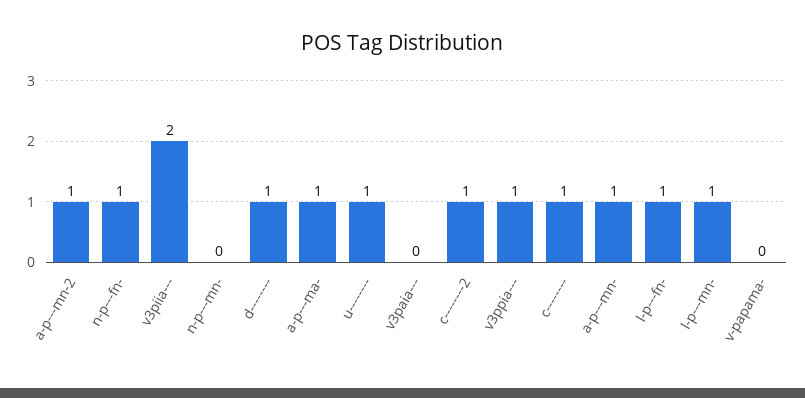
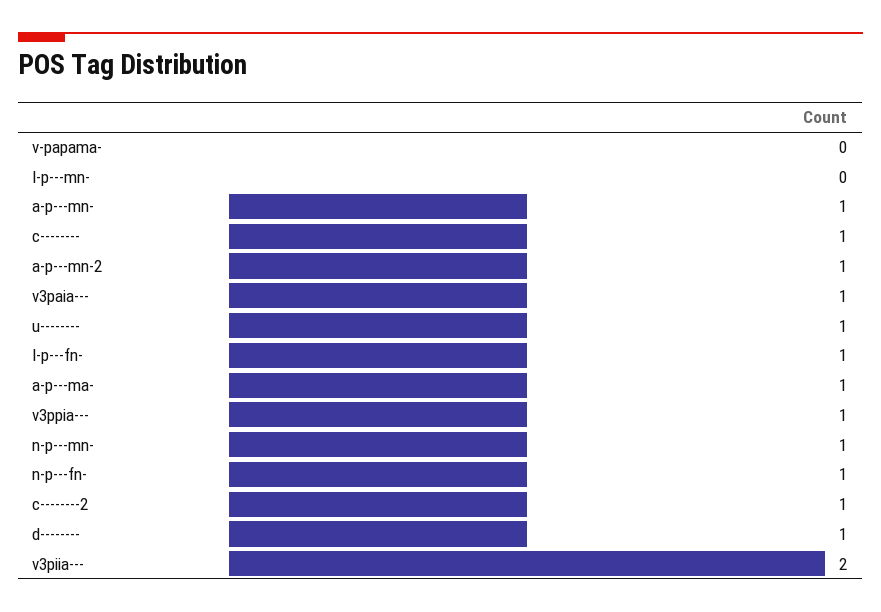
  {
    "a-p---mn-2": 1,
    "n-p---fn-": 1,
    "v3piia---": 2,
-   "n-p---mn-": 0,
+   "n-p---mn-": 1,
    "d--------": 1,
    "a-p---ma-": 1,
    "u--------": 1,
-   "v3paia---": 0,
+   "v3paia---": 1,
    "c--------2": 1,
    "v3ppia---": 1,
    "c--------": 1,
    "a-p---mn-": 1,
    "l-p---fn-": 1,
-   "l-p---mn-": 1,
+   "l-p---mn-": 0,
    "v-papama-": 0
  }

